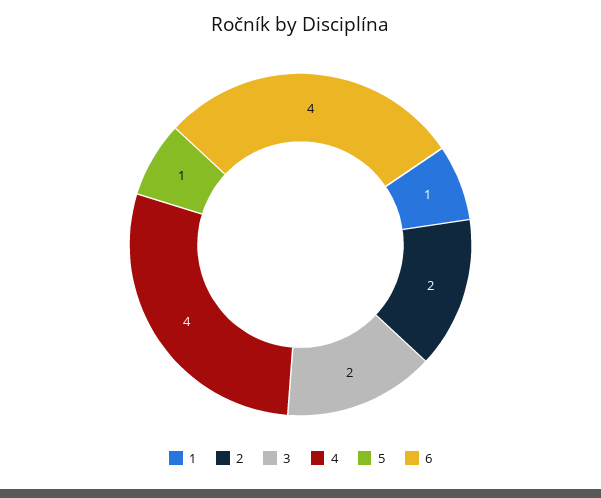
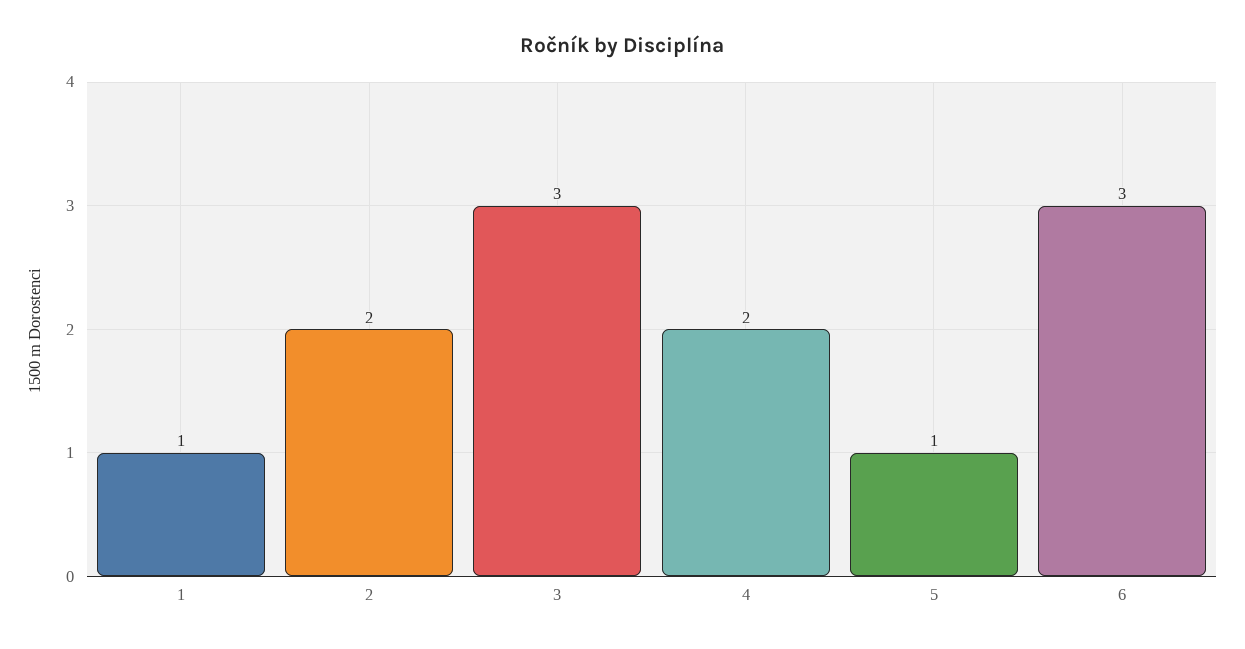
  {
    "1": 1,
    "2": 2,
-   "3": 2,
+   "3": 3,
-   "4": 4,
+   "4": 2,
    "5": 1,
-   "6": 4
+   "6": 3
  }

